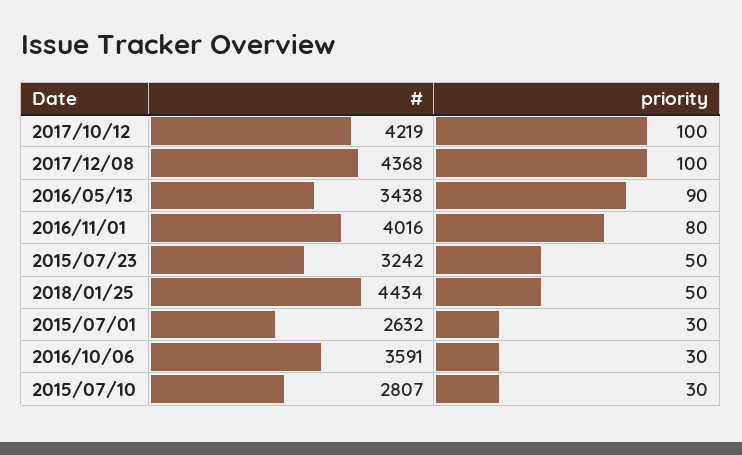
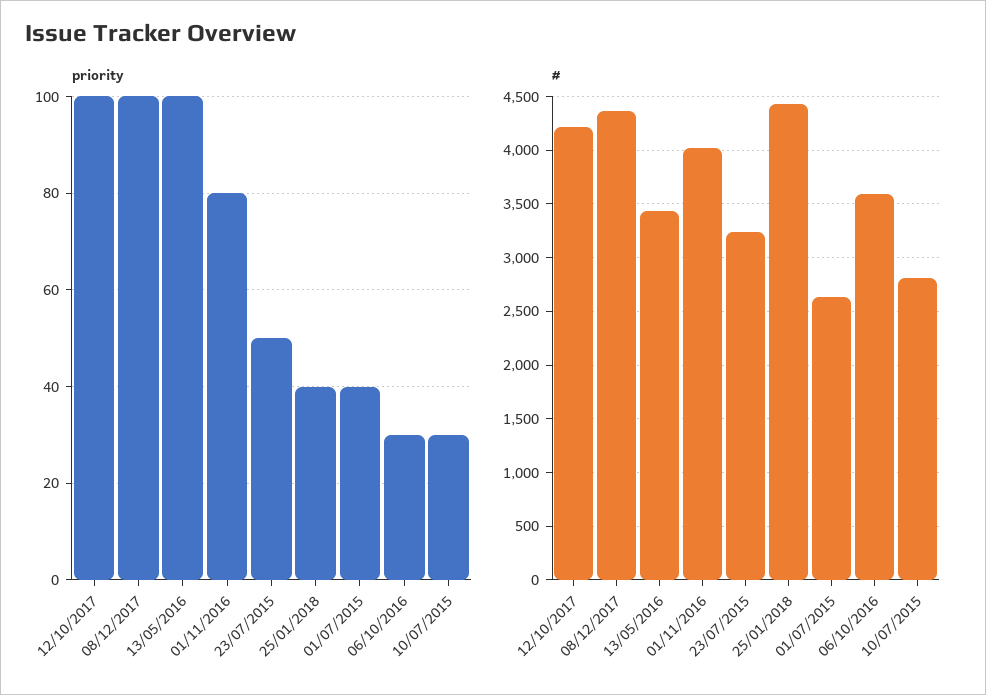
  {
    "#": {
      "2017/10/12": 4219,
      "2017/12/08": 4368,
      "2016/05/13": 3438,
      "2016/11/01": 4016,
      "2015/07/23": 3242,
      "2018/01/25": 4434,
      "2015/07/01": 2632,
      "2016/10/06": 3591,
      "2015/07/10": 2807
    },
    "priority": {
      "2017/10/12": 100,
      "2017/12/08": 100,
-     "2016/05/13": 90,
+     "2016/05/13": 100,
      "2016/11/01": 80,
      "2015/07/23": 50,
-     "2018/01/25": 50,
+     "2018/01/25": 40,
-     "2015/07/01": 30,
+     "2015/07/01": 40,
      "2016/10/06": 30,
      "2015/07/10": 30
    }
  }

